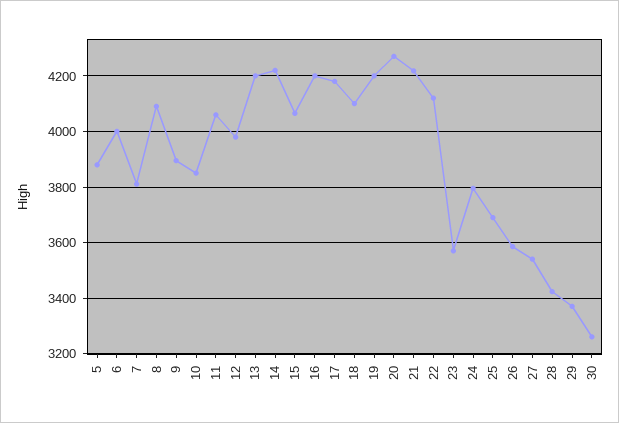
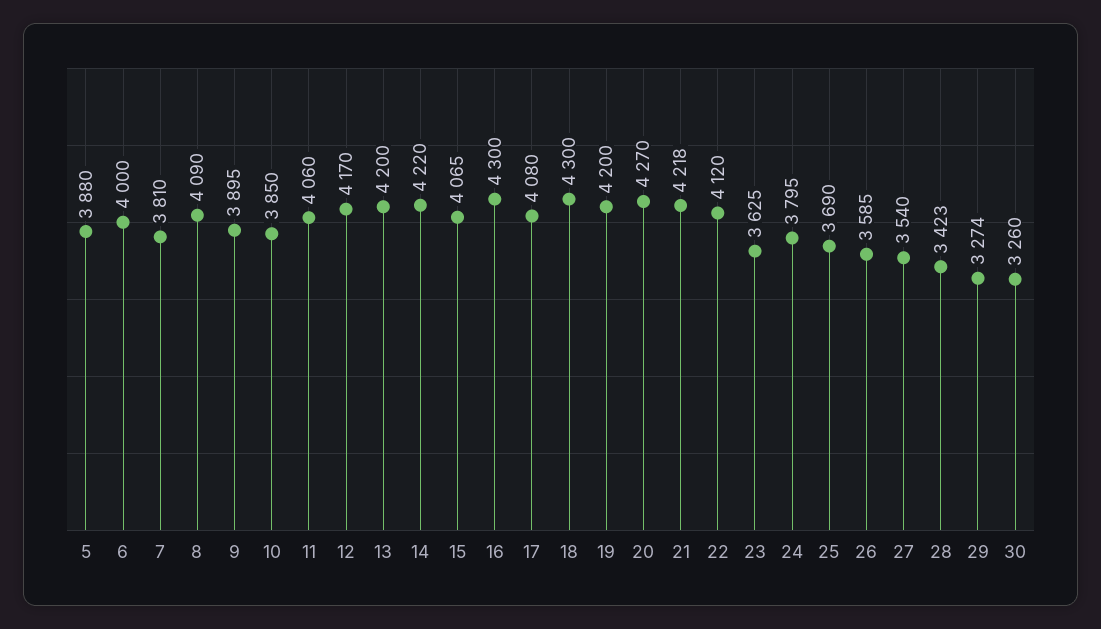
  {
    "5": 3880,
    "6": 4000,
    "7": 3810,
    "8": 4090,
    "9": 3895,
    "10": 3850,
    "11": 4060,
-   "12": 3975,
+   "12": 4170,
    "13": 4200,
    "14": 4220,
    "15": 4065,
-   "16": 4200,
+   "16": 4300,
-   "17": 4175,
+   "17": 4080,
-   "18": 4100,
+   "18": 4300,
    "19": 4200,
    "20": 4270,
    "21": 4218,
    "22": 4120,
-   "23": 3575,
+   "23": 3625,
    "24": 3795,
    "25": 3690,
    "26": 3585,
    "27": 3540,
    "28": 3423,
-   "29": 3375,
+   "29": 3274,
    "30": 3260
  }

